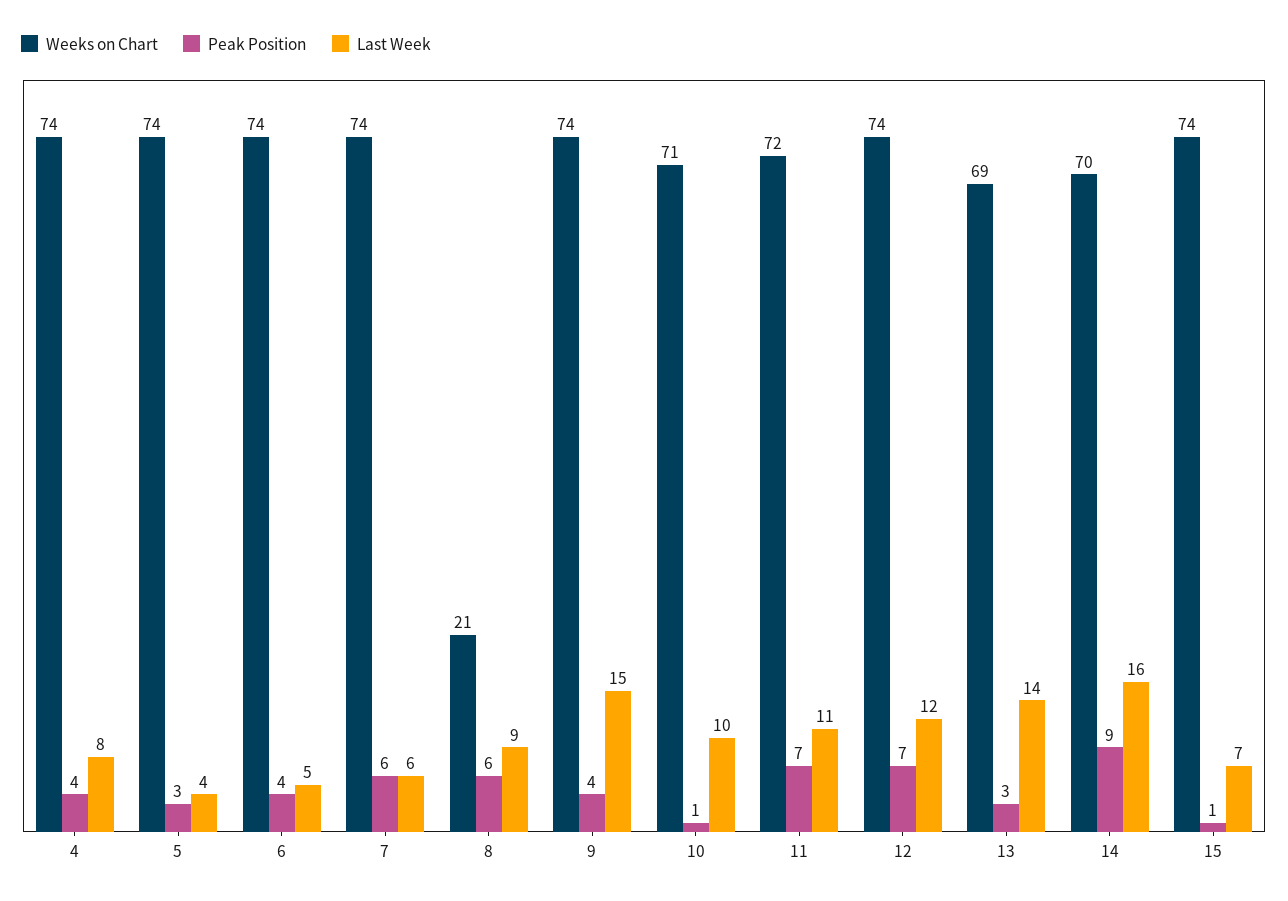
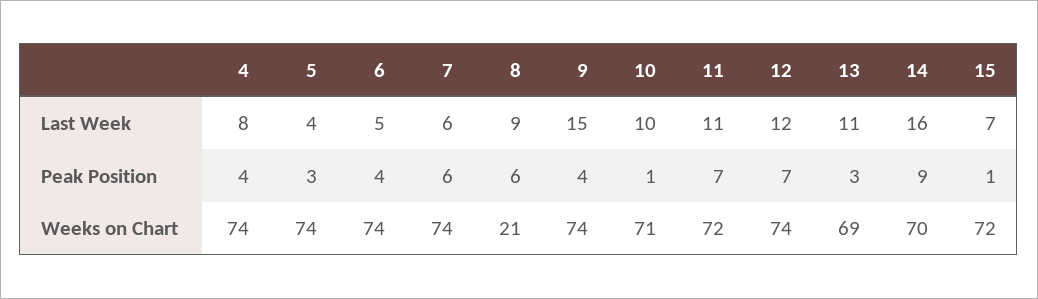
  {
    "Weeks on Chart": {
      "4": 74,
      "5": 74,
      "6": 74,
      "7": 74,
      "8": 21,
      "9": 74,
      "10": 71,
      "11": 72,
      "12": 74,
      "13": 69,
      "14": 70,
-     "15": 74
+     "15": 72
    },
    "Peak Position": {
      "4": 4,
      "5": 3,
      "6": 4,
      "7": 6,
      "8": 6,
      "9": 4,
      "10": 1,
      "11": 7,
      "12": 7,
      "13": 3,
      "14": 9,
      "15": 1
    },
    "Last Week": {
      "4": 8,
      "5": 4,
      "6": 5,
      "7": 6,
      "8": 9,
      "9": 15,
      "10": 10,
      "11": 11,
      "12": 12,
-     "13": 14,
+     "13": 11,
      "14": 16,
      "15": 7
    }
  }

